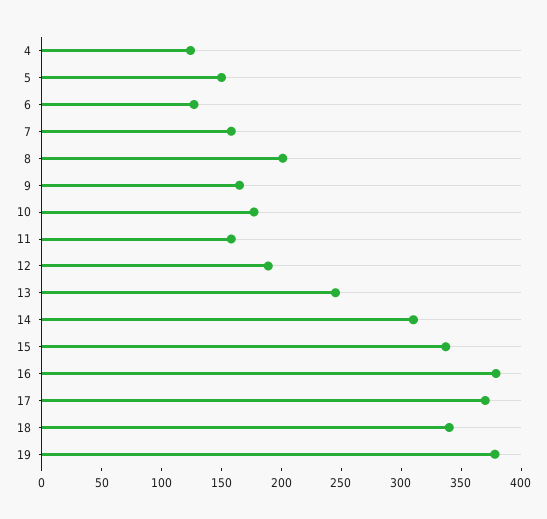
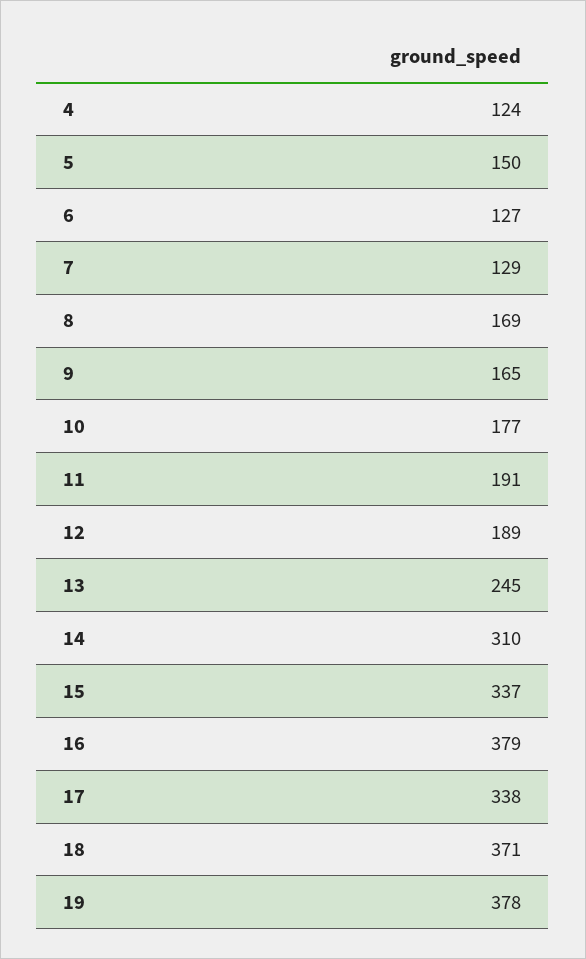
  {
    "4": 124,
    "5": 150,
    "6": 127,
-   "7": 160,
+   "7": 129,
-   "8": 200,
+   "8": 169,
    "9": 165,
    "10": 177,
-   "11": 160,
+   "11": 191,
    "12": 189,
    "13": 245,
    "14": 310,
    "15": 337,
    "16": 379,
-   "17": 370,
+   "17": 338,
-   "18": 340,
+   "18": 371,
    "19": 378
  }

